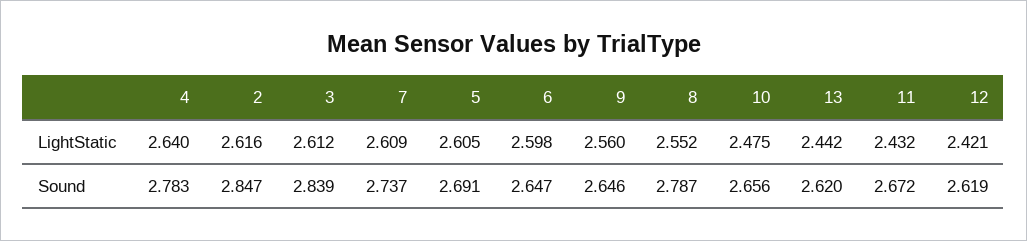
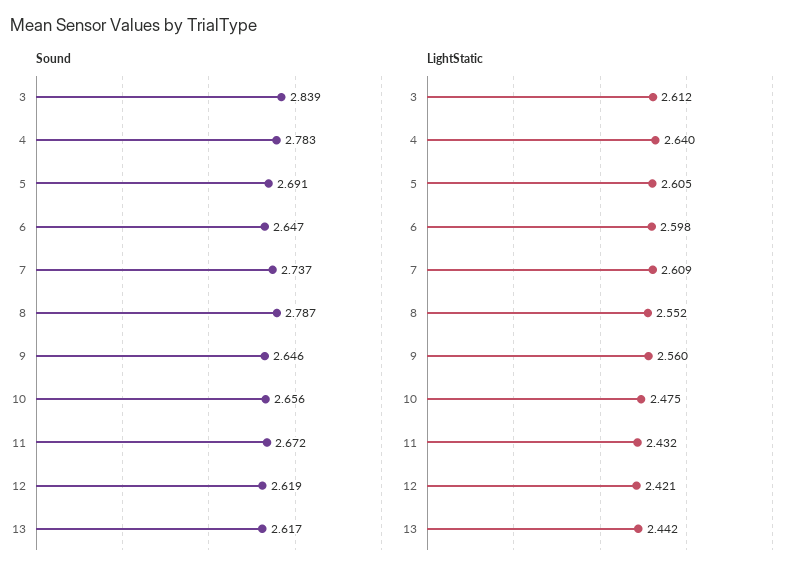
  {
    "LightStatic": {
      "4": 2.64,
-     "2": 2.616,
      "3": 2.612,
      "7": 2.609,
      "5": 2.605,
      "6": 2.598,
      "9": 2.56,
      "8": 2.552,
      "10": 2.475,
      "13": 2.442,
      "11": 2.432,
      "12": 2.421
    },
    "Sound": {
      "4": 2.783,
-     "2": 2.847,
      "3": 2.839,
      "7": 2.737,
      "5": 2.691,
      "6": 2.647,
      "9": 2.646,
      "8": 2.787,
      "10": 2.656,
-     "13": 2.62,
+     "13": 2.617,
      "11": 2.672,
      "12": 2.619
    }
  }

